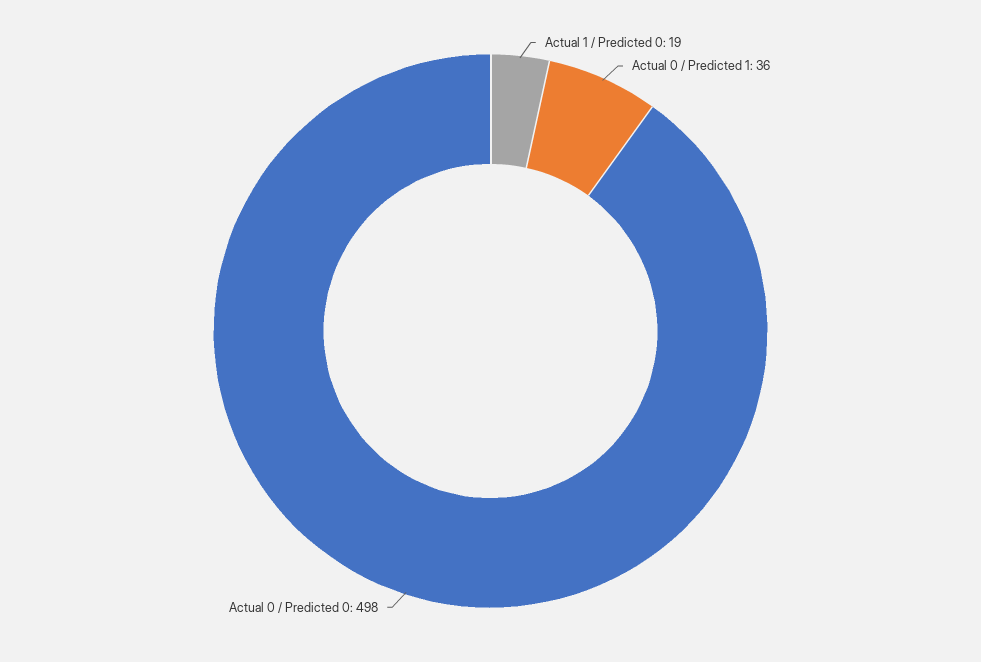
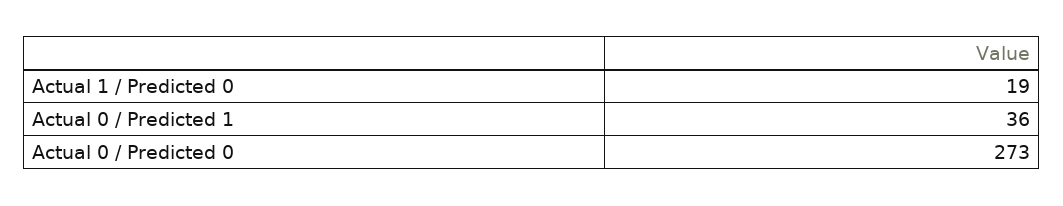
  {
    "Actual 1 / Predicted 0": 19,
    "Actual 0 / Predicted 1": 36,
-   "Actual 0 / Predicted 0": 498
+   "Actual 0 / Predicted 0": 273
  }

